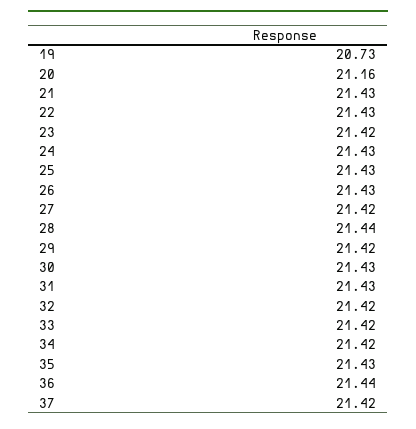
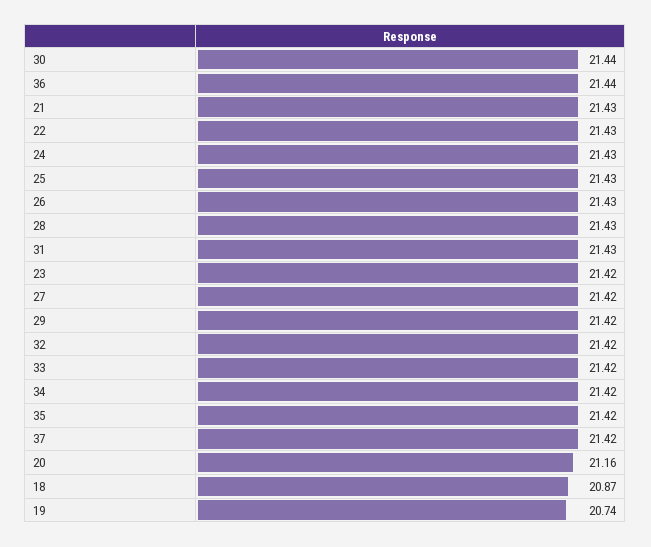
  {
-   "19": 20.73,
+   "19": 20.74,
    "20": 21.16,
    "21": 21.43,
    "22": 21.43,
    "23": 21.42,
    "24": 21.43,
    "25": 21.43,
    "26": 21.43,
    "27": 21.42,
-   "28": 21.44,
+   "28": 21.43,
    "29": 21.42,
-   "30": 21.43,
+   "30": 21.44,
    "31": 21.43,
    "32": 21.42,
    "33": 21.42,
    "34": 21.42,
-   "35": 21.43,
+   "35": 21.42,
    "36": 21.44,
-   "37": 21.42
+   "37": 21.42,
+   "18": 20.87
  }

